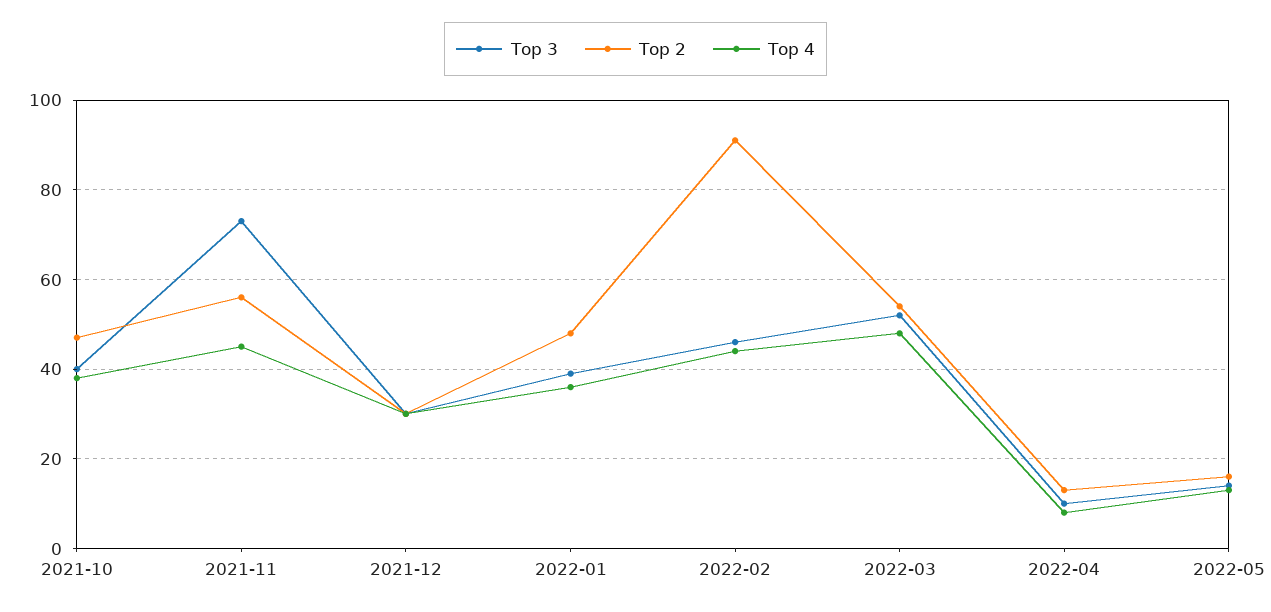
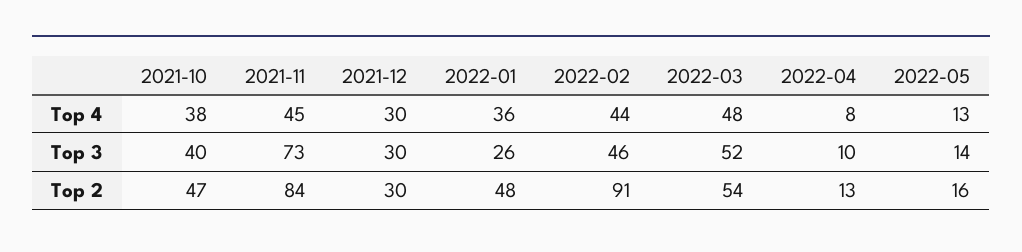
  {
    "Top 3": {
      "2021-10": 40,
      "2021-11": 73,
      "2021-12": 30,
-     "2022-01": 40,
+     "2022-01": 26,
      "2022-02": 46,
      "2022-03": 52,
      "2022-04": 10,
      "2022-05": 14
    },
    "Top 2": {
      "2021-10": 47,
-     "2021-11": 55,
+     "2021-11": 84,
      "2021-12": 30,
      "2022-01": 48,
      "2022-02": 91,
      "2022-03": 54,
      "2022-04": 13,
      "2022-05": 16
    },
    "Top 4": {
      "2021-10": 38,
      "2021-11": 45,
      "2021-12": 30,
      "2022-01": 36,
      "2022-02": 44,
      "2022-03": 48,
      "2022-04": 8,
      "2022-05": 13
    }
  }

